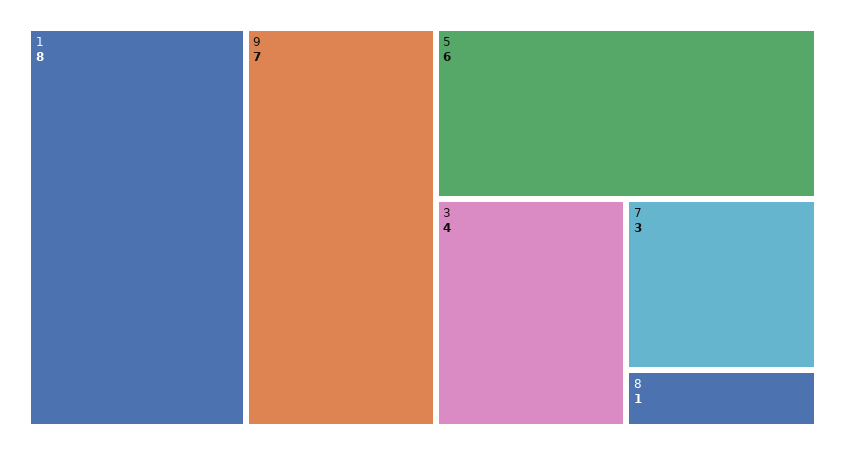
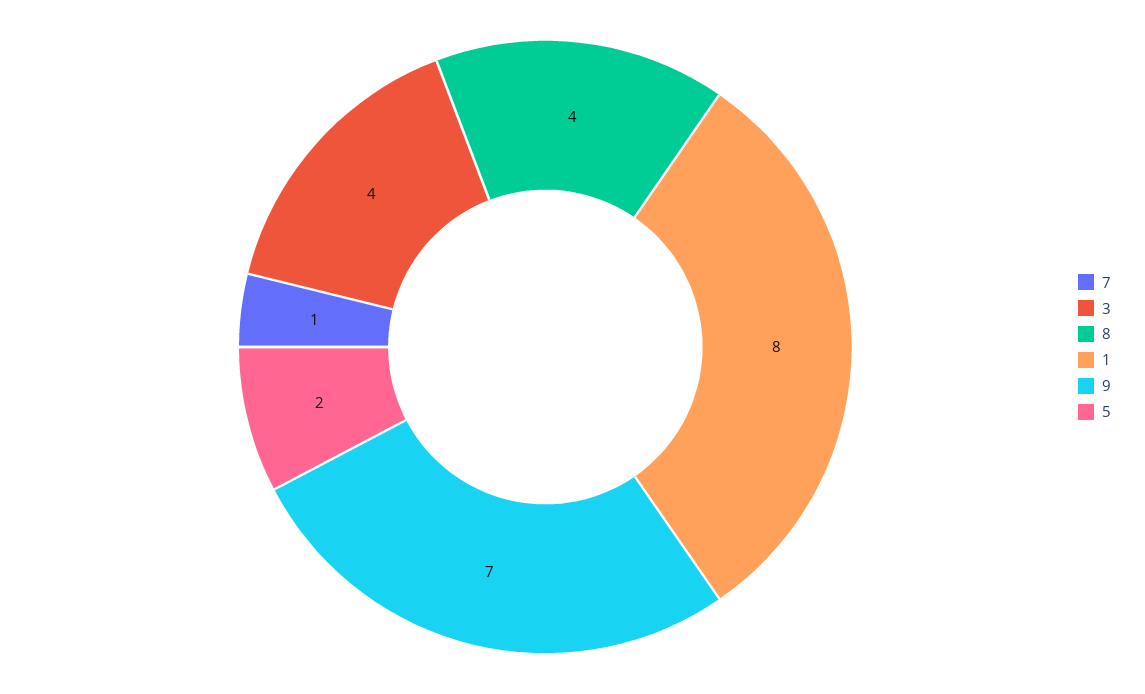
  {
    "1": 8,
    "9": 7,
-   "5": 6,
+   "5": 2,
    "3": 4,
-   "7": 3,
+   "7": 1,
-   "8": 1
+   "8": 4
  }

